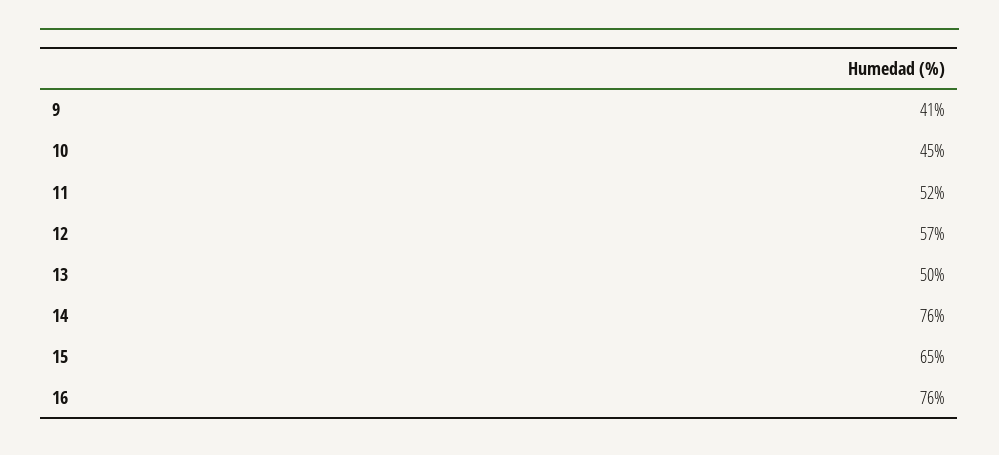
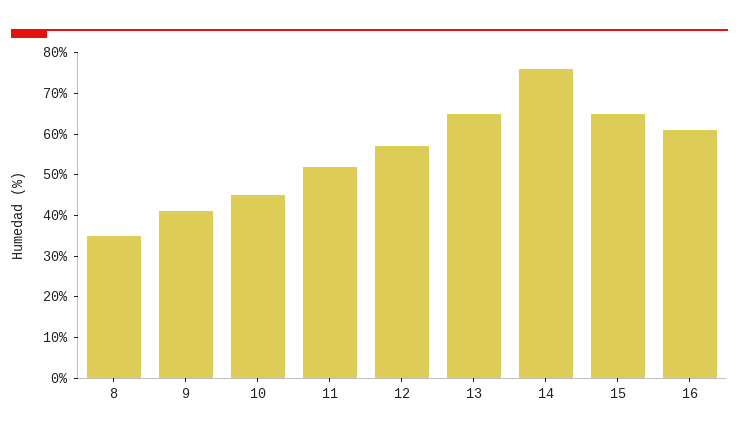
  {
    "9": 41,
    "10": 45,
    "11": 52,
    "12": 57,
-   "13": 50,
+   "13": 65,
    "14": 76,
    "15": 65,
-   "16": 76
+   "16": 60,
+   "8": 35
  }

